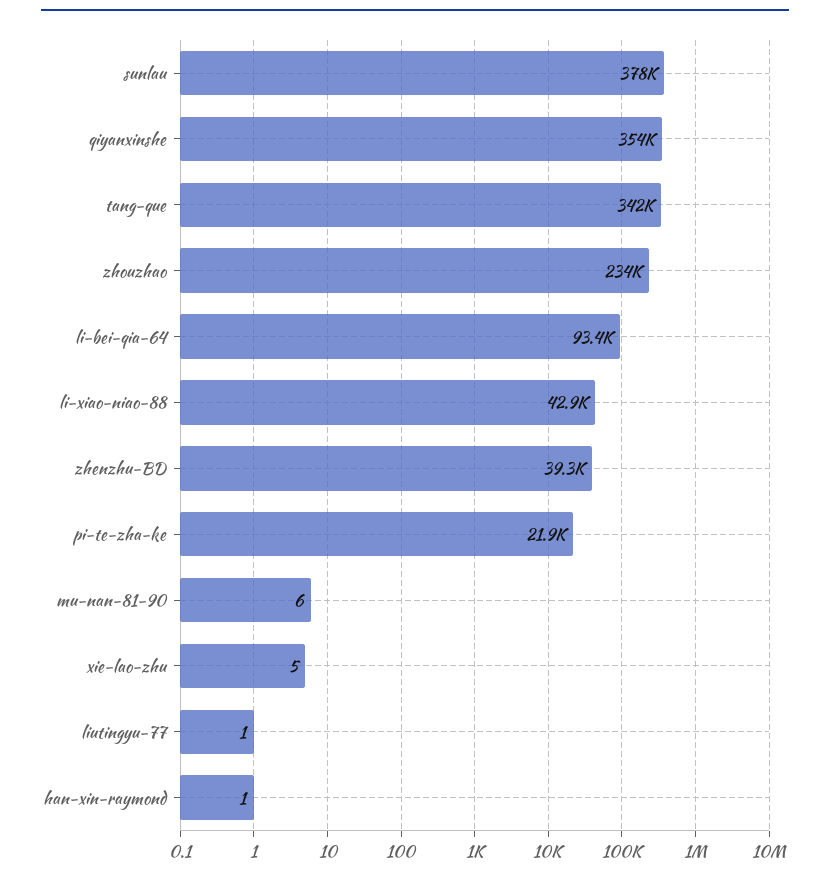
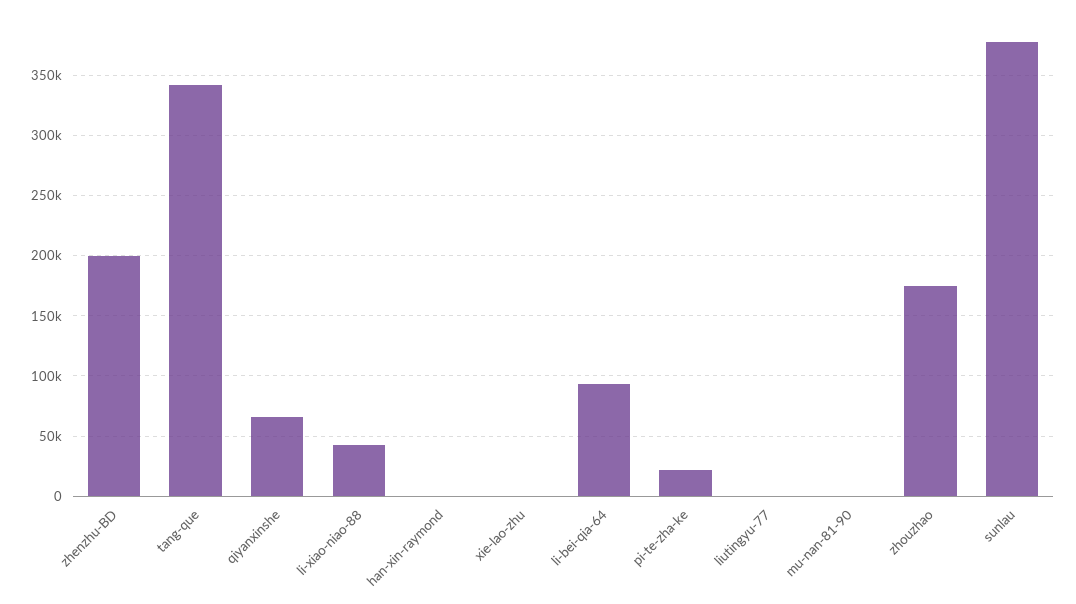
  {
    "sunlau": 378000,
-   "qiyanxinshe": 354000,
+   "qiyanxinshe": 65000,
    "tang-que": 342000,
-   "zhouzhao": 234000,
+   "zhouzhao": 175000,
    "li-bei-qia-64": 93400,
    "li-xiao-niao-88": 42900,
-   "zhenzhu-BD": 39300,
+   "zhenzhu-BD": 200000,
    "pi-te-zha-ke": 21900,
    "mu-nan-81-90": 6,
    "xie-lao-zhu": 5,
    "liutingyu-77": 1,
    "han-xin-raymond": 1
  }

